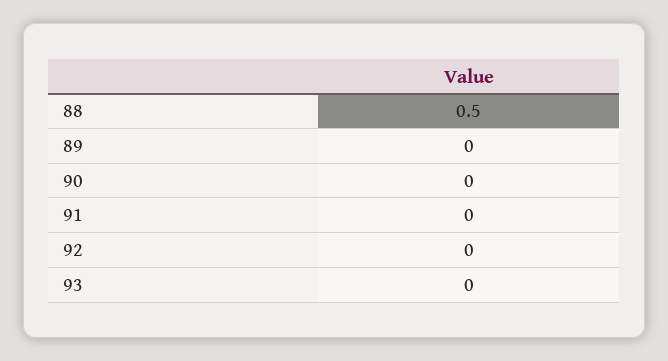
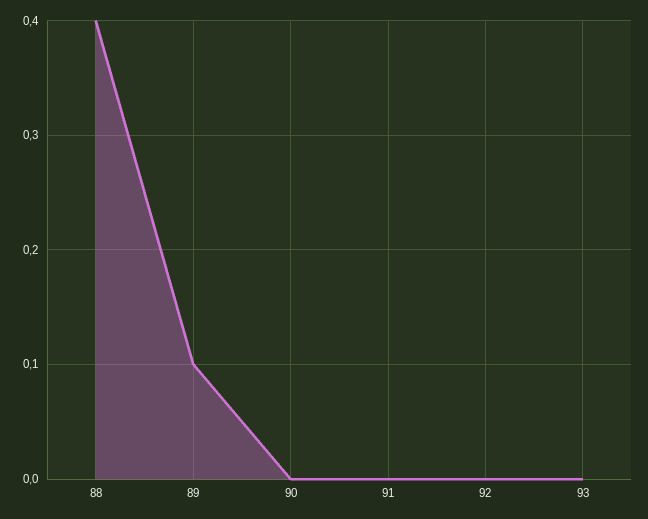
  {
-   "88": 0.5,
+   "88": 0.4,
-   "89": 0,
+   "89": 0.1,
    "90": 0,
    "91": 0,
    "92": 0,
    "93": 0
  }

